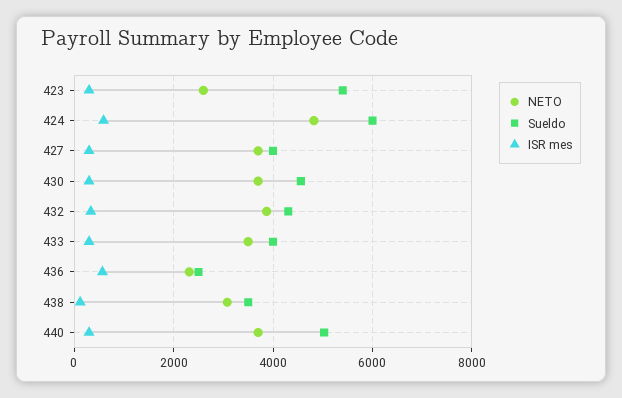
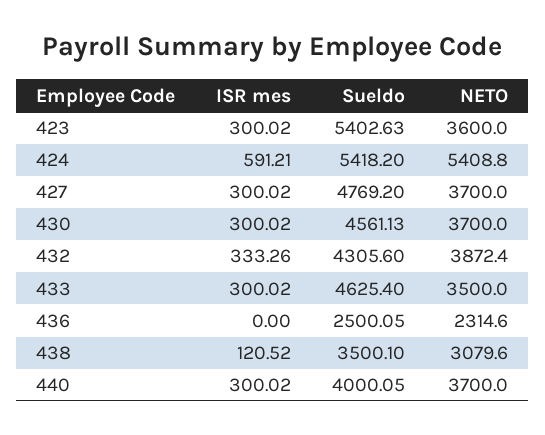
  {
    "NETO": {
-     "423": 2600,
+     "423": 3600,
-     "424": 4800,
+     "424": 5408.8,
      "427": 3700,
      "430": 3700,
      "432": 3872.4,
      "433": 3500,
      "436": 2314.6,
      "438": 3079.6,
      "440": 3700
    },
    "Sueldo": {
      "423": 5402.63,
-     "424": 6000,
+     "424": 5418.2,
-     "427": 4000,
+     "427": 4769.2,
      "430": 4561.13,
      "432": 4305.6,
-     "433": 4000,
+     "433": 4625.4,
      "436": 2500.05,
      "438": 3500.1,
-     "440": 5000
+     "440": 4000.05
    },
    "ISR mes": {
      "423": 300.02,
      "424": 591.21,
      "427": 300.02,
      "430": 300.02,
      "432": 333.26,
      "433": 300.02,
-     "436": 600,
+     "436": 0,
      "438": 120.52,
      "440": 300.02
    }
  }

